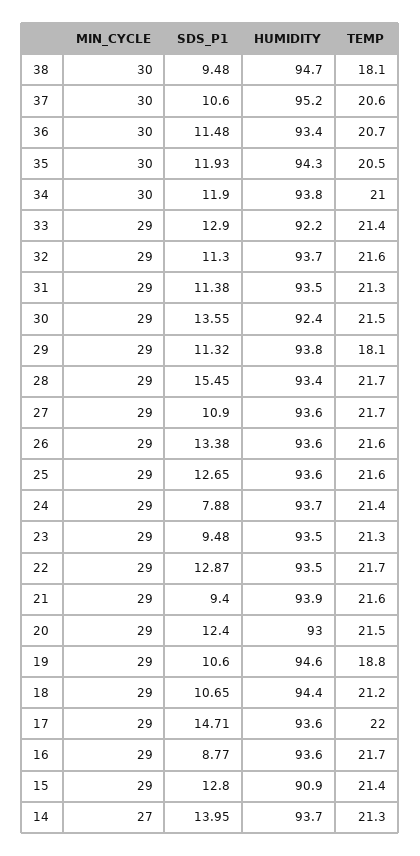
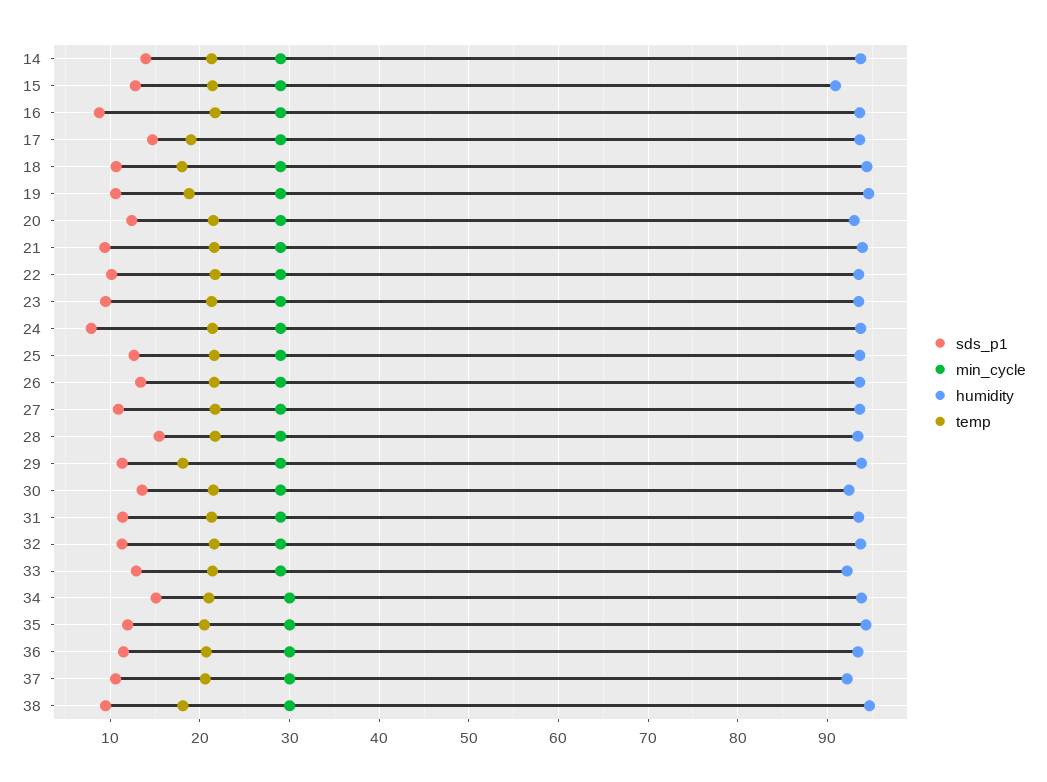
  {
    "MIN_CYCLE": {
      "38": 30,
      "37": 30,
      "36": 30,
      "35": 30,
      "34": 30,
      "33": 29,
      "32": 29,
      "31": 29,
      "30": 29,
      "29": 29,
      "28": 29,
      "27": 29,
      "26": 29,
      "25": 29,
      "24": 29,
      "23": 29,
      "22": 29,
      "21": 29,
      "20": 29,
      "19": 29,
      "18": 29,
      "17": 29,
      "16": 29,
      "15": 29,
-     "14": 27
+     "14": 29
    },
    "SDS_P1": {
      "38": 9.48,
      "37": 10.6,
      "36": 11.48,
      "35": 11.93,
-     "34": 11.9,
+     "34": 15,
      "33": 12.9,
      "32": 11.3,
      "31": 11.38,
      "30": 13.55,
      "29": 11.32,
      "28": 15.45,
      "27": 10.9,
      "26": 13.38,
      "25": 12.65,
      "24": 7.88,
      "23": 9.48,
-     "22": 12.87,
+     "22": 10,
      "21": 9.4,
      "20": 12.4,
      "19": 10.6,
      "18": 10.65,
      "17": 14.71,
      "16": 8.77,
      "15": 12.8,
      "14": 13.95
    },
    "HUMIDITY": {
      "38": 94.7,
-     "37": 95.2,
+     "37": 92,
      "36": 93.4,
      "35": 94.3,
      "34": 93.8,
      "33": 92.2,
      "32": 93.7,
      "31": 93.5,
      "30": 92.4,
      "29": 93.8,
      "28": 93.4,
      "27": 93.6,
      "26": 93.6,
      "25": 93.6,
      "24": 93.7,
      "23": 93.5,
      "22": 93.5,
      "21": 93.9,
      "20": 93,
      "19": 94.6,
      "18": 94.4,
      "17": 93.6,
      "16": 93.6,
      "15": 90.9,
      "14": 93.7
    },
    "TEMP": {
      "38": 18.1,
      "37": 20.6,
      "36": 20.7,
      "35": 20.5,
      "34": 21,
      "33": 21.4,
      "32": 21.6,
      "31": 21.3,
      "30": 21.5,
      "29": 18.1,
      "28": 21.7,
      "27": 21.7,
      "26": 21.6,
      "25": 21.6,
      "24": 21.4,
      "23": 21.3,
      "22": 21.7,
      "21": 21.6,
      "20": 21.5,
      "19": 18.8,
-     "18": 21.2,
+     "18": 18,
-     "17": 22,
+     "17": 19,
      "16": 21.7,
      "15": 21.4,
      "14": 21.3
    }
  }

